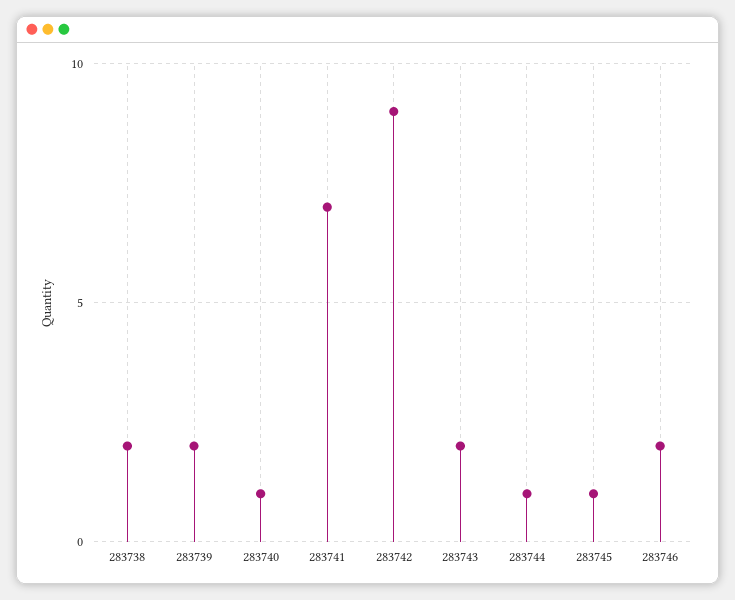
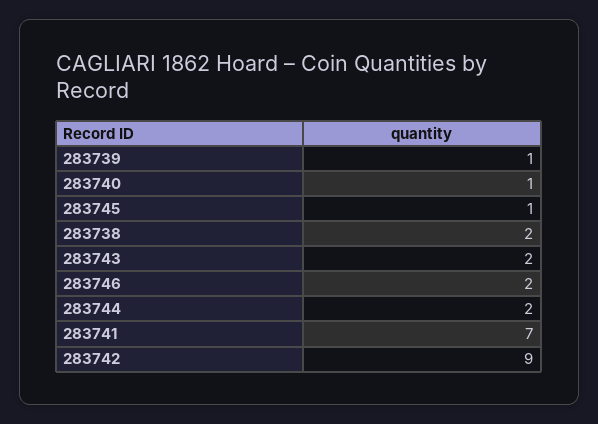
  {
    "283738": 2,
-   "283739": 2,
+   "283739": 1,
    "283740": 1,
    "283741": 7,
    "283742": 9,
    "283743": 2,
-   "283744": 1,
+   "283744": 2,
    "283745": 1,
    "283746": 2
  }

